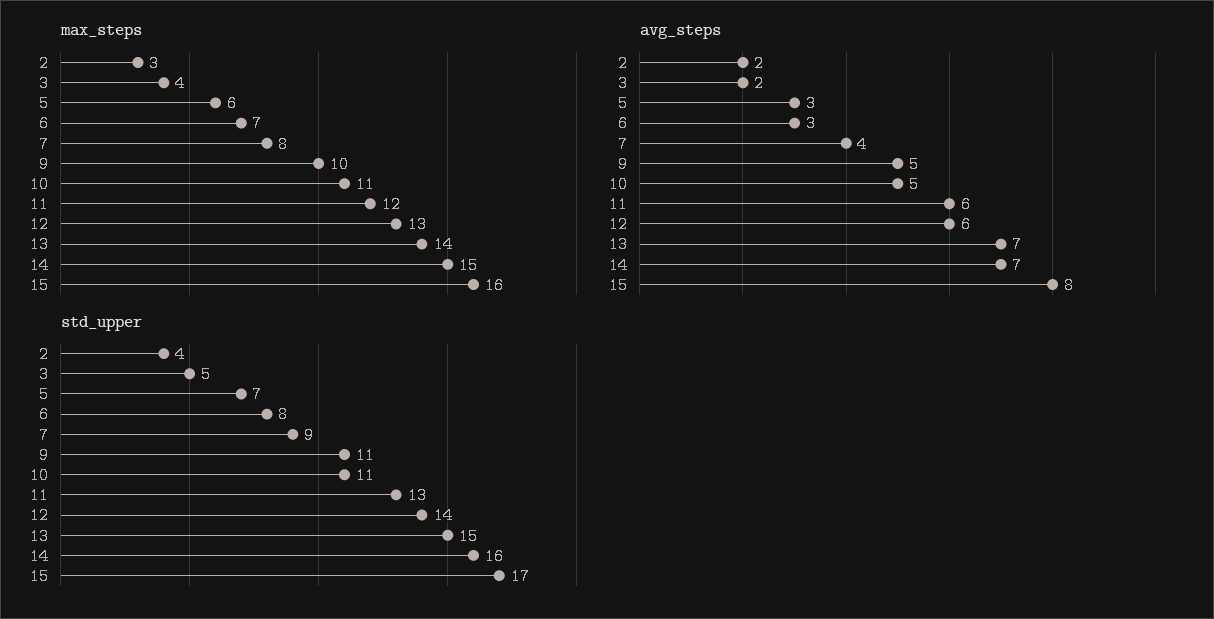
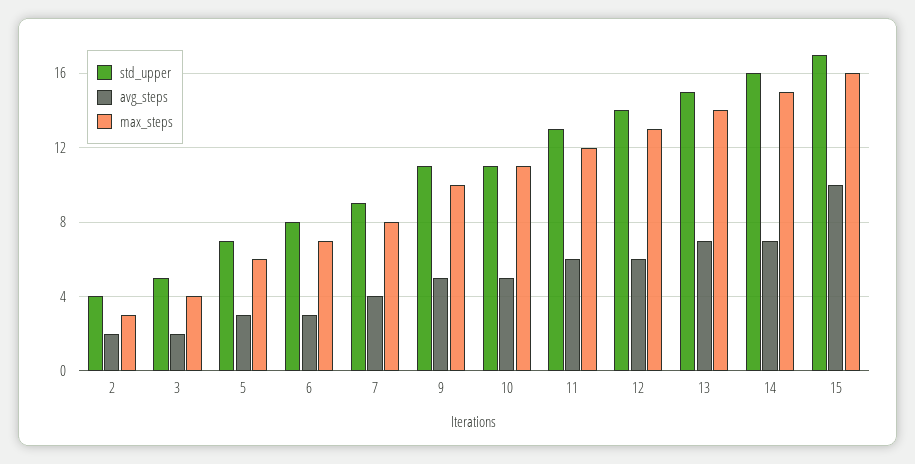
  {
    "max_steps": {
      "2": 3,
      "3": 4,
      "5": 6,
      "6": 7,
      "7": 8,
      "9": 10,
      "10": 11,
      "11": 12,
      "12": 13,
      "13": 14,
      "14": 15,
      "15": 16
    },
    "avg_steps": {
      "2": 2,
      "3": 2,
      "5": 3,
      "6": 3,
      "7": 4,
      "9": 5,
      "10": 5,
      "11": 6,
      "12": 6,
      "13": 7,
      "14": 7,
-     "15": 8
+     "15": 10
    },
    "std_upper": {
      "2": 4,
      "3": 5,
      "5": 7,
      "6": 8,
      "7": 9,
      "9": 11,
      "10": 11,
      "11": 13,
      "12": 14,
      "13": 15,
      "14": 16,
      "15": 17
    }
  }

